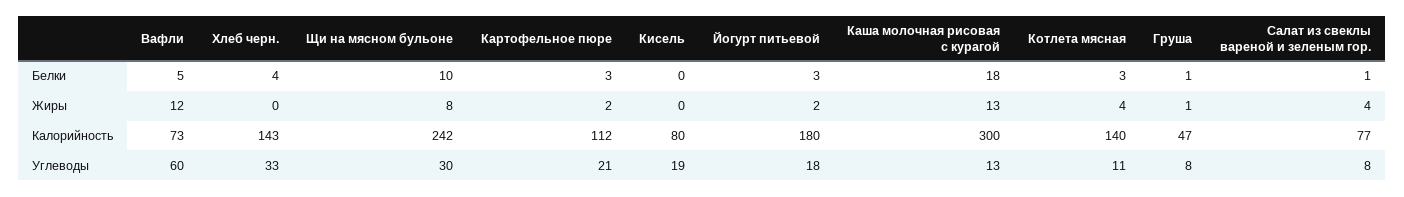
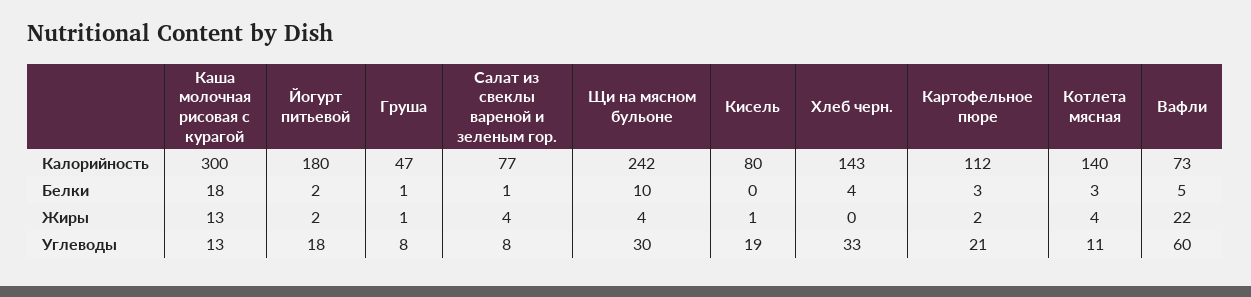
  {
    "Вафли": {
      "Белки": 5,
-     "Жиры": 12,
+     "Жиры": 22,
      "Калорийность": 73,
      "Углеводы": 60
    },
    "Хлеб черн.": {
      "Белки": 4,
      "Жиры": 0,
      "Калорийность": 143,
      "Углеводы": 33
    },
    "Щи на мясном бульоне": {
      "Белки": 10,
-     "Жиры": 8,
+     "Жиры": 4,
      "Калорийность": 242,
      "Углеводы": 30
    },
    "Картофельное пюре": {
      "Белки": 3,
      "Жиры": 2,
      "Калорийность": 112,
      "Углеводы": 21
    },
    "Кисель": {
      "Белки": 0,
-     "Жиры": 0,
+     "Жиры": 1,
      "Калорийность": 80,
      "Углеводы": 19
    },
    "Йогурт питьевой": {
-     "Белки": 3,
+     "Белки": 2,
      "Жиры": 2,
      "Калорийность": 180,
      "Углеводы": 18
    },
    "Каша молочная рисовая с курагой": {
      "Белки": 18,
      "Жиры": 13,
      "Калорийность": 300,
      "Углеводы": 13
    },
    "Котлета мясная": {
      "Белки": 3,
      "Жиры": 4,
      "Калорийность": 140,
      "Углеводы": 11
    },
    "Груша": {
      "Белки": 1,
      "Жиры": 1,
      "Калорийность": 47,
      "Углеводы": 8
    },
    "Салат из свеклы вареной и зеленым гор.": {
      "Белки": 1,
      "Жиры": 4,
      "Калорийность": 77,
      "Углеводы": 8
    }
  }

